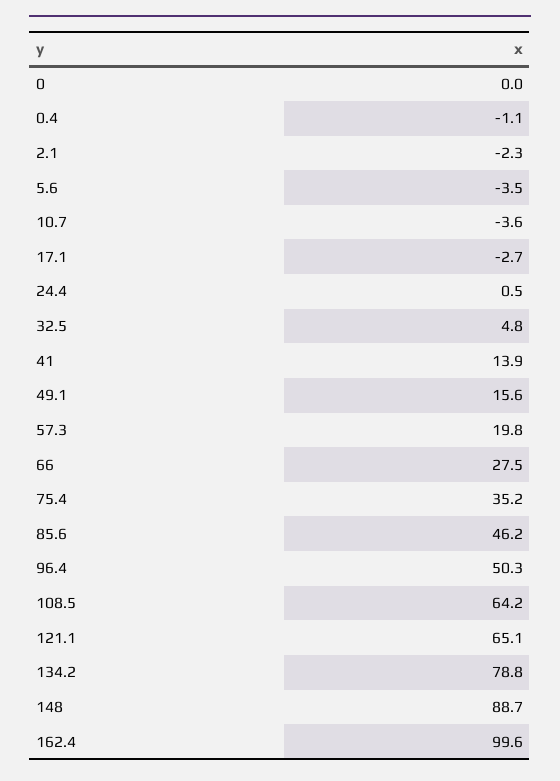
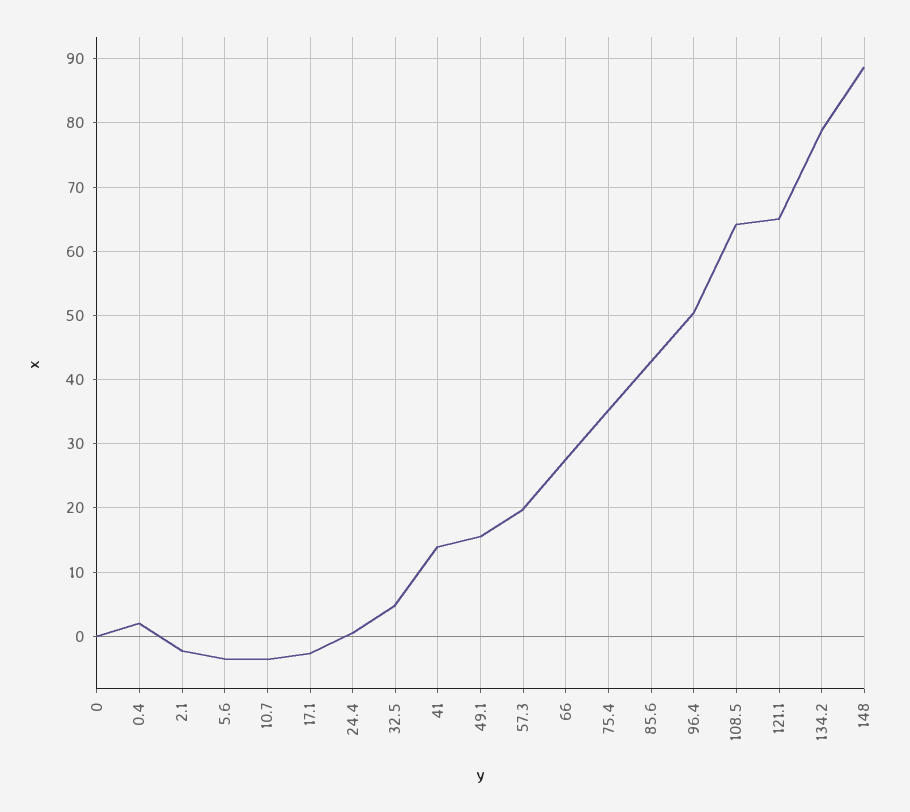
  {
    "0": 0,
-   "0.4": -1.1,
+   "0.4": 2,
    "2.1": -2.3,
    "5.6": -3.5,
    "10.7": -3.6,
    "17.1": -2.7,
    "24.4": 0.5,
    "32.5": 4.8,
    "41": 13.9,
    "49.1": 15.6,
    "57.3": 19.8,
    "66": 27.5,
    "75.4": 35.2,
-   "85.6": 46.2,
+   "85.6": 43,
    "96.4": 50.3,
    "108.5": 64.2,
    "121.1": 65.1,
    "134.2": 78.8,
-   "148": 88.7,
+   "148": 88.7
-   "162.4": 99.6
  }

